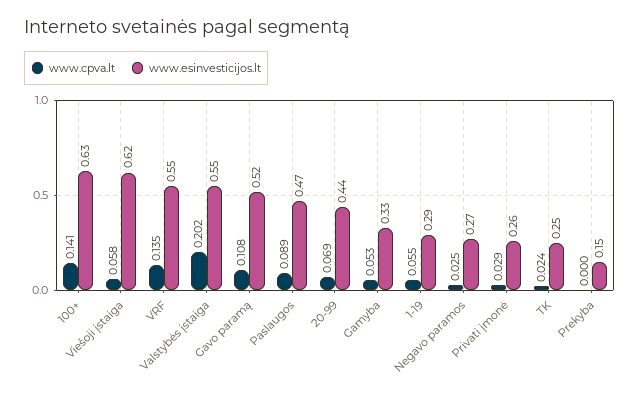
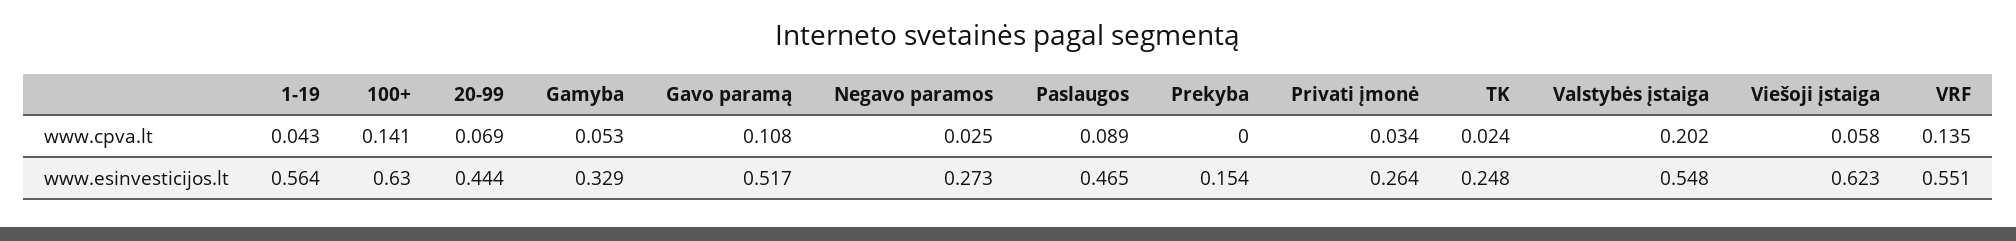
  {
    "www.cpva.lt": {
      "100+": 0.141,
      "Viešoji įstaiga": 0.058,
      "VRF": 0.135,
      "Valstybės įstaiga": 0.202,
      "Gavo paramą": 0.108,
      "Paslaugos": 0.089,
      "20-99": 0.069,
      "Gamyba": 0.053,
-     "1-19": 0.055,
+     "1-19": 0.043,
      "Negavo paramos": 0.025,
-     "Privati įmonė": 0.029,
+     "Privati įmonė": 0.034,
      "TK": 0.024,
      "Prekyba": 0
    },
    "www.esinvesticijos.lt": {
      "100+": 0.63,
      "Viešoji įstaiga": 0.623,
      "VRF": 0.551,
      "Valstybės įstaiga": 0.548,
      "Gavo paramą": 0.517,
      "Paslaugos": 0.465,
      "20-99": 0.444,
      "Gamyba": 0.329,
-     "1-19": 0.29,
+     "1-19": 0.564,
      "Negavo paramos": 0.273,
      "Privati įmonė": 0.264,
      "TK": 0.248,
      "Prekyba": 0.154
    }
  }

